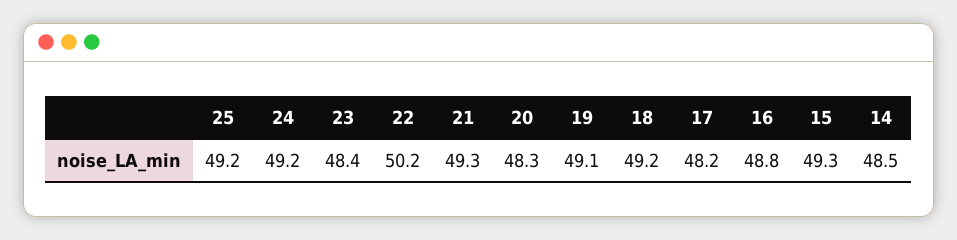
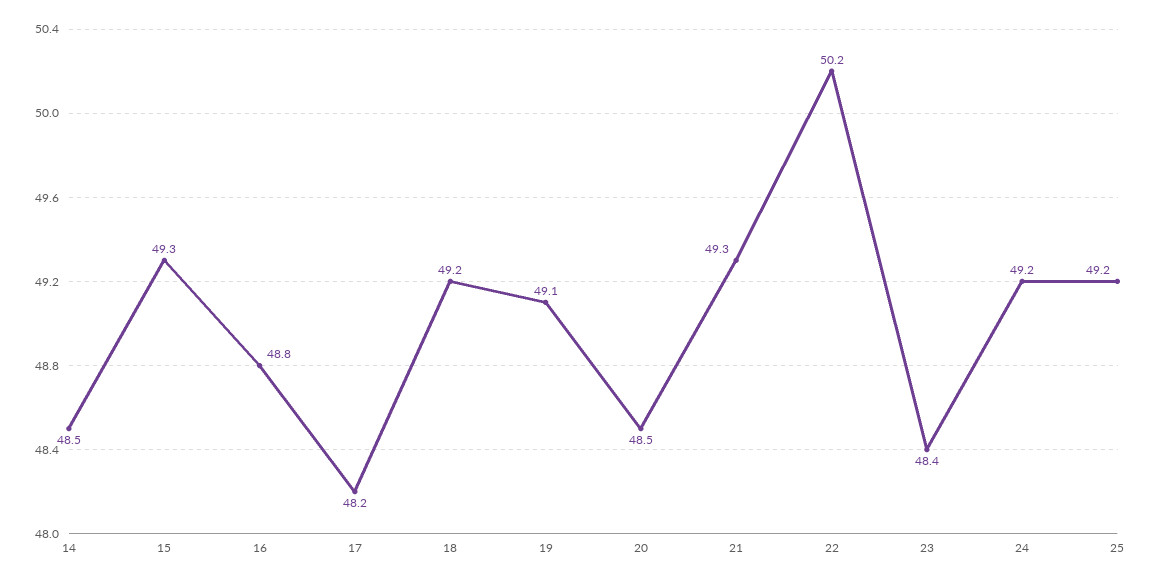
  {
    "25": 49.2,
    "24": 49.2,
    "23": 48.4,
    "22": 50.2,
    "21": 49.3,
-   "20": 48.3,
+   "20": 48.5,
    "19": 49.1,
    "18": 49.2,
    "17": 48.2,
    "16": 48.8,
    "15": 49.3,
    "14": 48.5
  }

